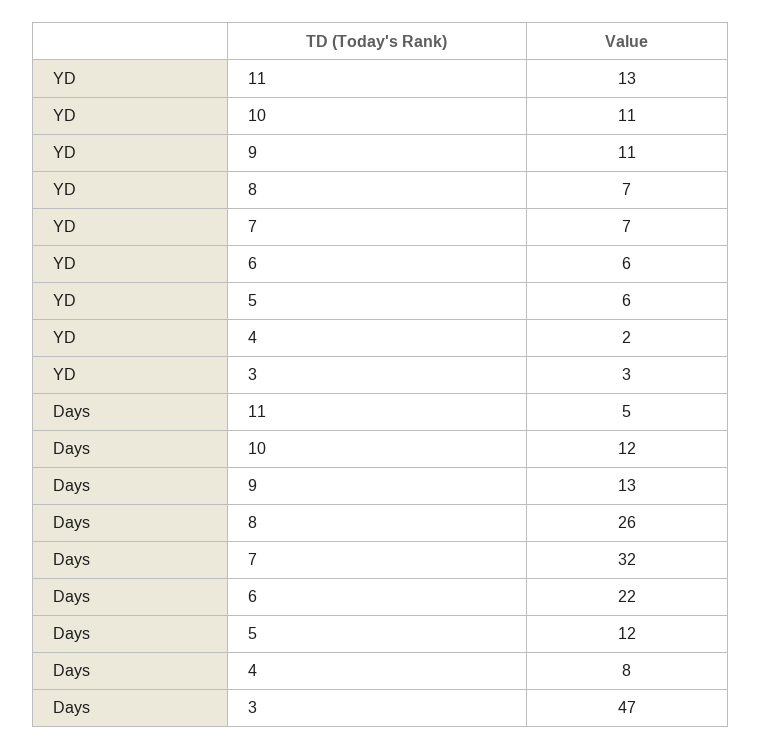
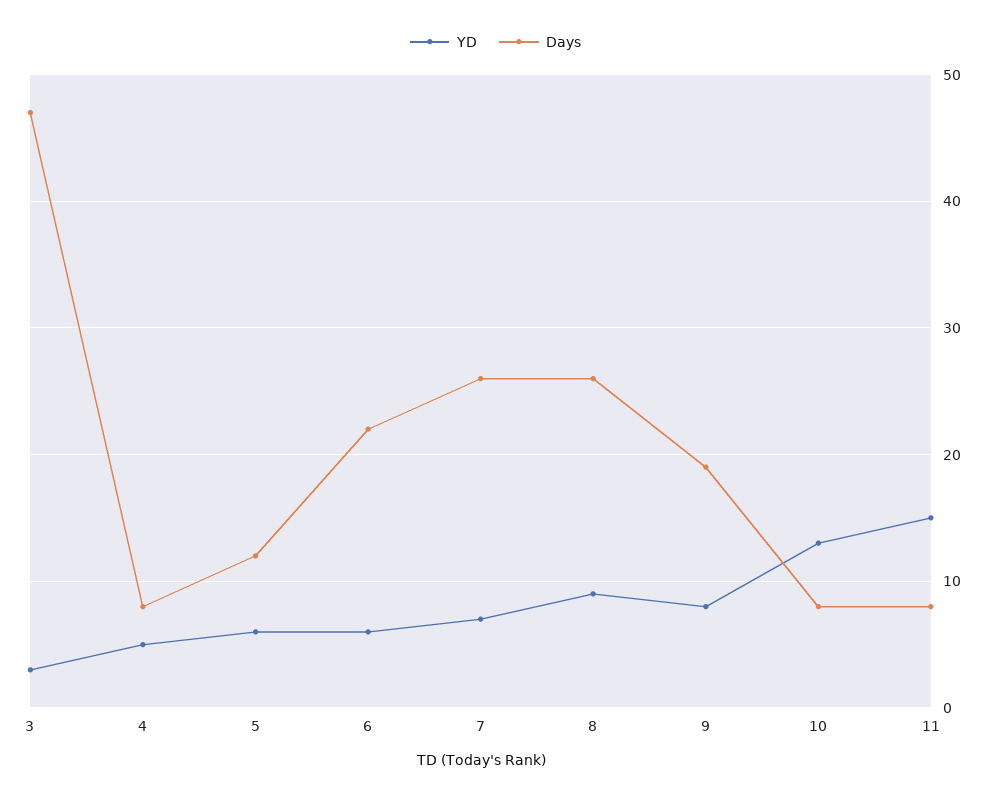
  {
    "YD": {
-     "11": 13,
+     "11": 15,
-     "10": 11,
+     "10": 13,
-     "9": 11,
+     "9": 8,
-     "8": 7,
+     "8": 9,
      "7": 7,
      "6": 6,
      "5": 6,
-     "4": 2,
+     "4": 5,
      "3": 3
    },
    "Days": {
-     "11": 5,
+     "11": 8,
-     "10": 12,
+     "10": 8,
-     "9": 13,
+     "9": 19,
      "8": 26,
-     "7": 32,
+     "7": 26,
      "6": 22,
      "5": 12,
      "4": 8,
      "3": 47
    }
  }

